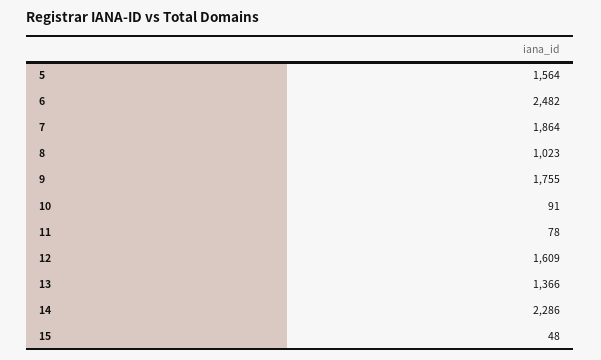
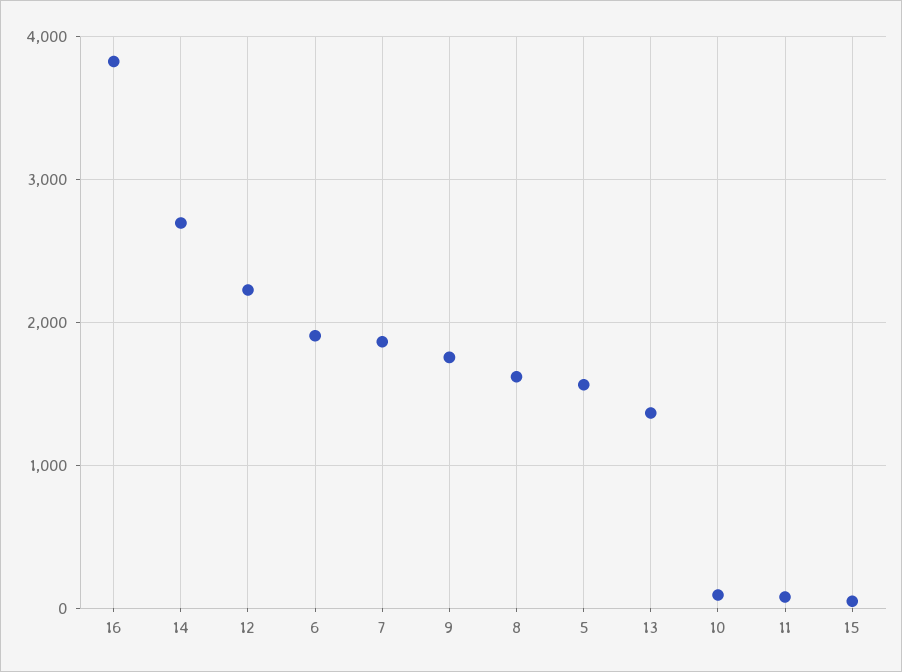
  {
    "5": 1564,
-   "6": 2482,
+   "6": 1900,
    "7": 1864,
-   "8": 1023,
+   "8": 1600,
    "9": 1755,
    "10": 91,
    "11": 78,
-   "12": 1609,
+   "12": 2200,
    "13": 1366,
-   "14": 2286,
+   "14": 2700,
-   "15": 48
+   "15": 48,
+   "16": 3800
  }

